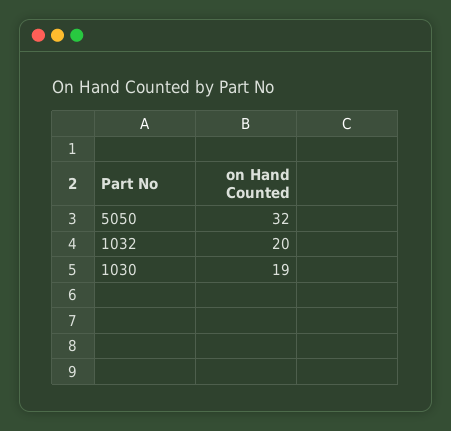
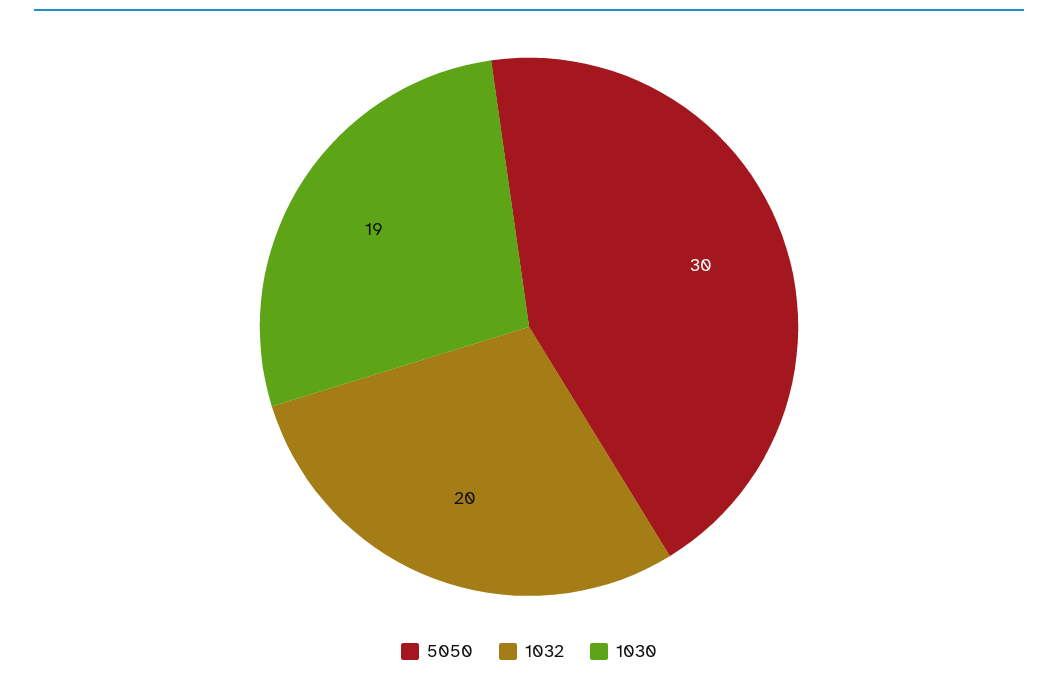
  {
-   "5050": 32,
+   "5050": 30,
    "1032": 20,
    "1030": 19
  }

